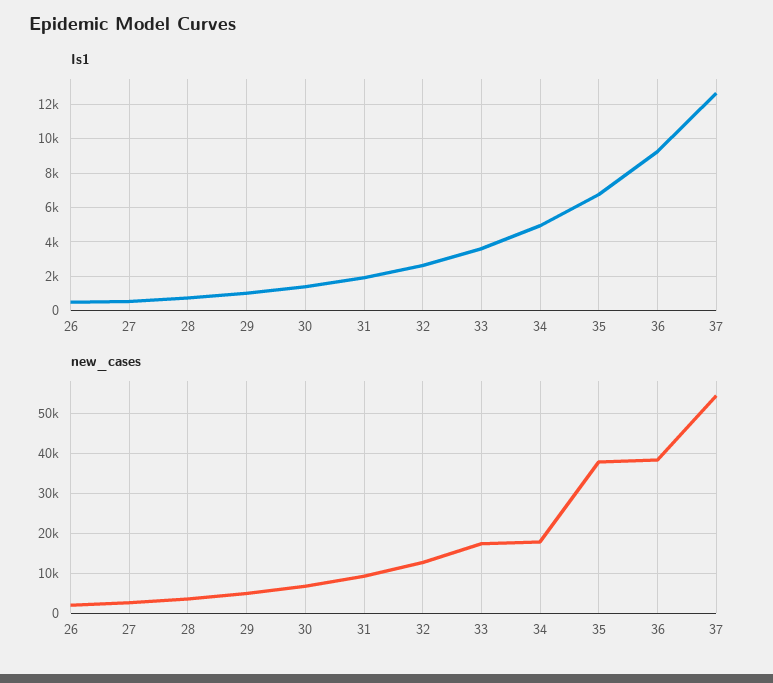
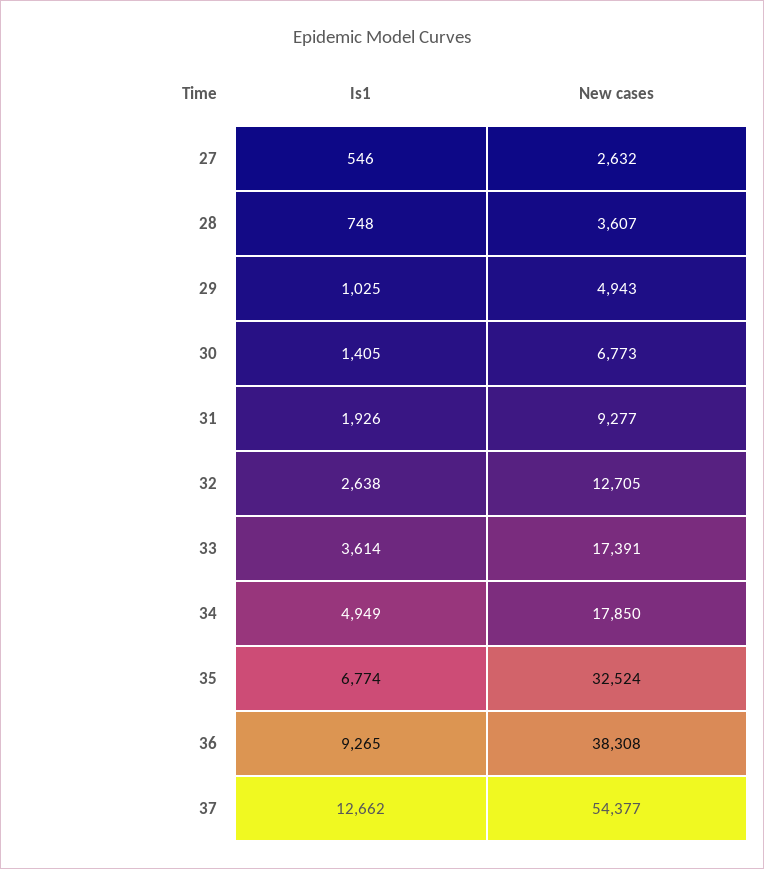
  {
    "Is1": {
-     "26": 500,
      "27": 546,
      "28": 748,
      "29": 1025,
      "30": 1405,
      "31": 1926,
      "32": 2638,
      "33": 3614,
      "34": 4949,
      "35": 6774,
      "36": 9265,
      "37": 12662
    },
    "new_cases": {
-     "26": 2000,
      "27": 2632,
      "28": 3607,
      "29": 4943,
      "30": 6773,
      "31": 9277,
      "32": 12705,
      "33": 17391,
      "34": 17850,
-     "35": 38000,
+     "35": 32524,
      "36": 38308,
      "37": 54377
    }
  }

